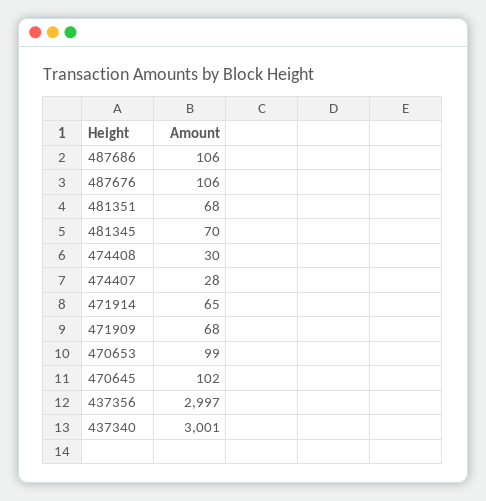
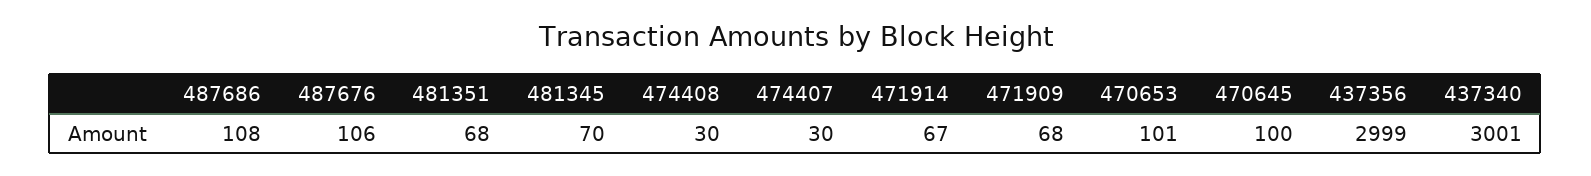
  {
-   "487686": 106,
+   "487686": 108,
    "487676": 106,
    "481351": 68,
    "481345": 70,
    "474408": 30,
-   "474407": 28,
+   "474407": 30,
-   "471914": 65,
+   "471914": 67,
    "471909": 68,
-   "470653": 99,
+   "470653": 101,
-   "470645": 102,
+   "470645": 100,
-   "437356": 2997,
+   "437356": 2999,
    "437340": 3001
  }

